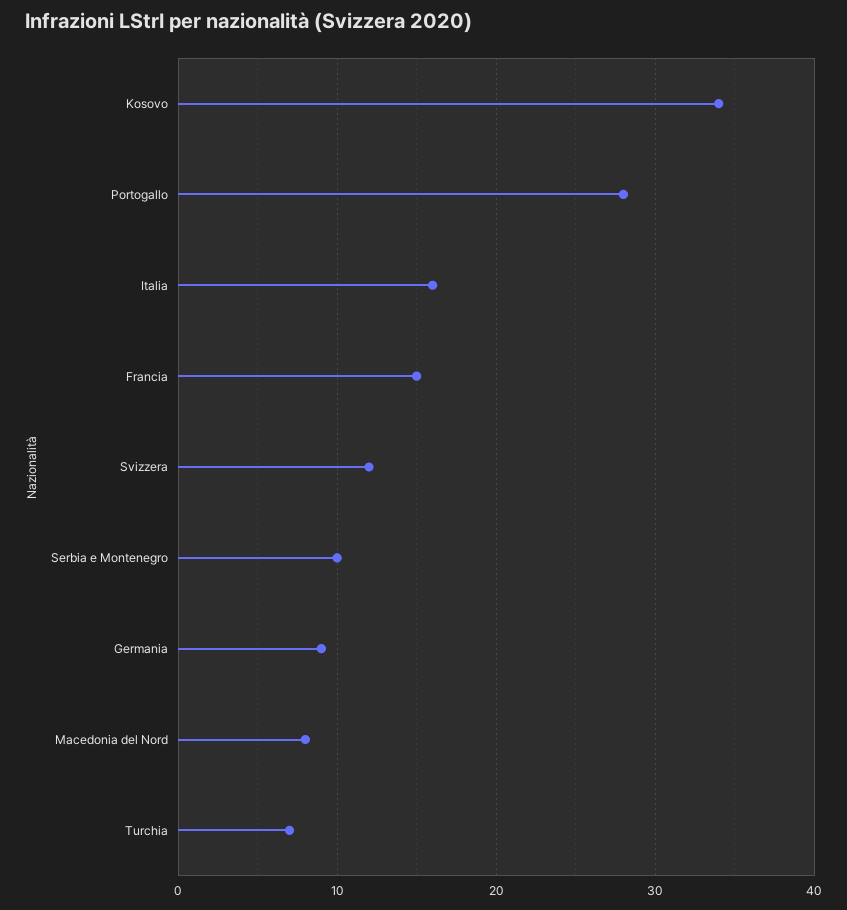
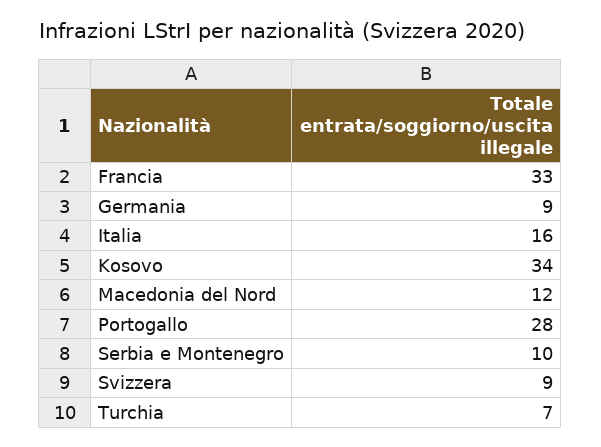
  {
    "Kosovo": 34,
    "Portogallo": 28,
    "Italia": 16,
-   "Francia": 15,
+   "Francia": 33,
-   "Svizzera": 12,
+   "Svizzera": 9,
    "Serbia e Montenegro": 10,
    "Germania": 9,
-   "Macedonia del Nord": 8,
+   "Macedonia del Nord": 12,
    "Turchia": 7
  }

